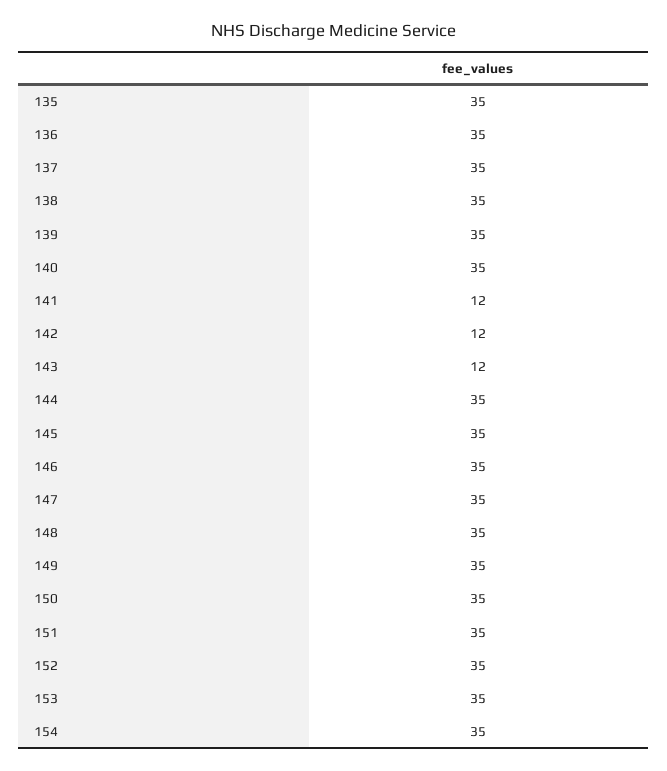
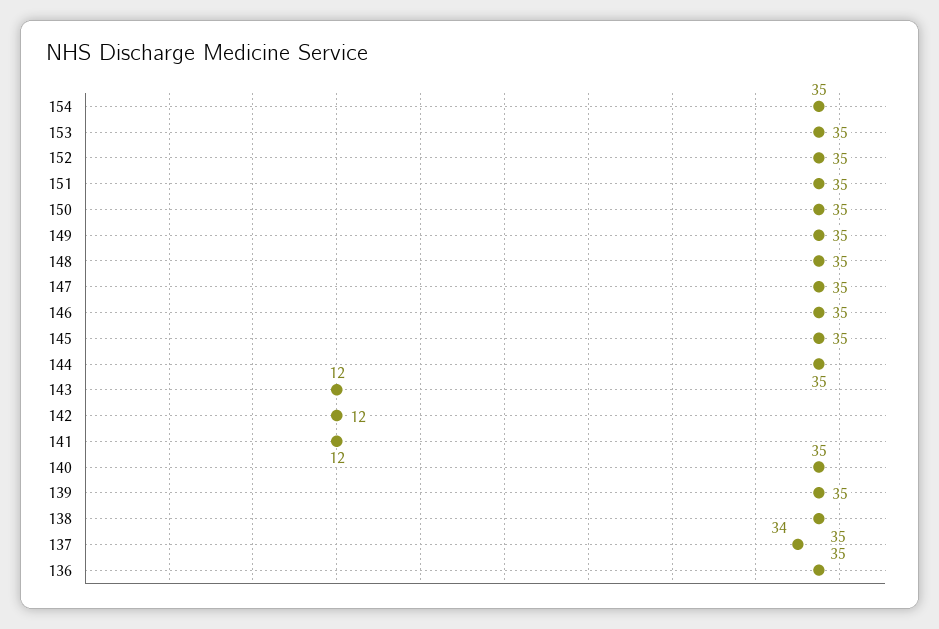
  {
-   "135": 35,
    "136": 35,
-   "137": 35,
+   "137": 34,
    "138": 35,
    "139": 35,
    "140": 35,
    "141": 12,
    "142": 12,
    "143": 12,
    "144": 35,
    "145": 35,
    "146": 35,
    "147": 35,
    "148": 35,
    "149": 35,
    "150": 35,
    "151": 35,
    "152": 35,
    "153": 35,
    "154": 35
  }

